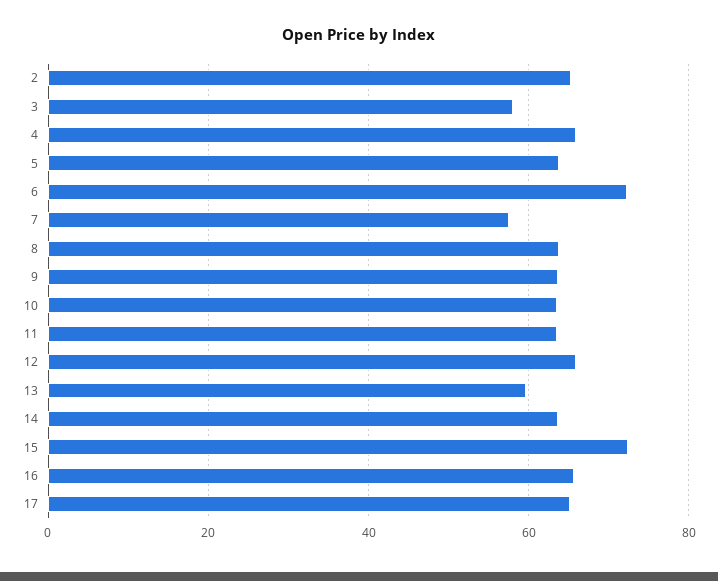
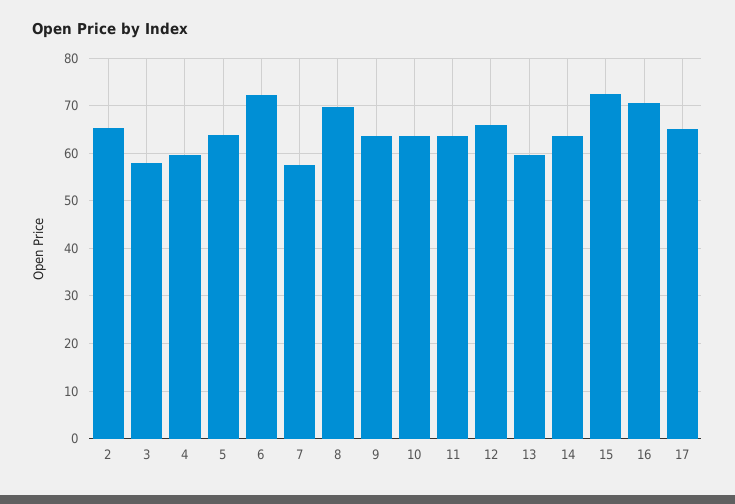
  {
    "2": 66,
    "3": 58,
-   "4": 66,
+   "4": 60,
    "5": 64,
    "6": 72,
    "7": 58,
-   "8": 64,
+   "8": 70,
    "9": 64,
    "10": 64,
    "11": 64,
    "12": 66,
    "13": 60,
    "14": 64,
    "15": 72,
-   "16": 66,
+   "16": 70,
    "17": 66
  }

